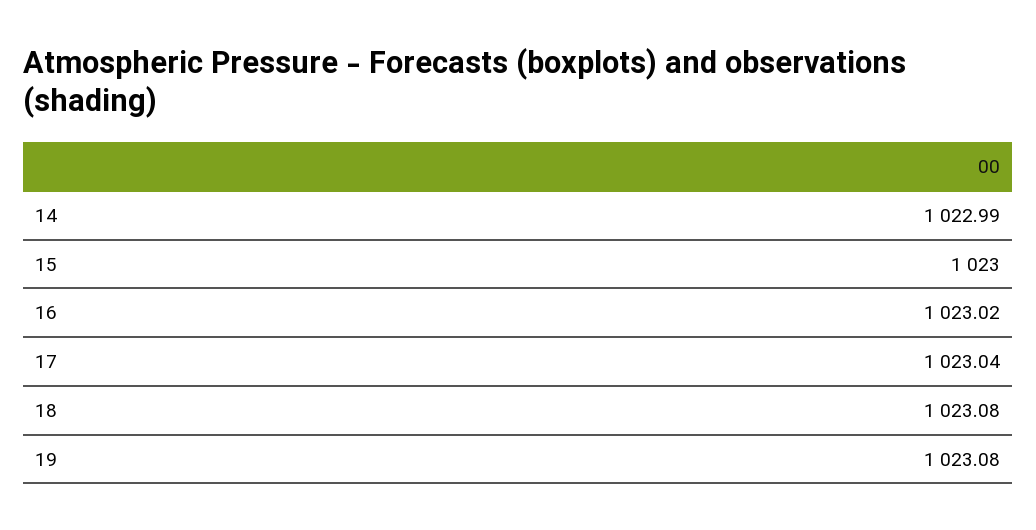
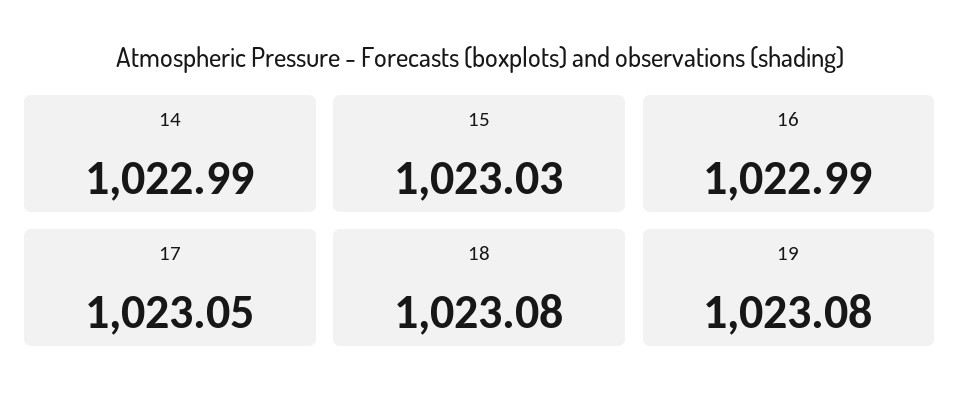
  {
    "14": 1022.99,
-   "15": 1023,
+   "15": 1023.03,
-   "16": 1023.02,
+   "16": 1022.99,
-   "17": 1023.04,
+   "17": 1023.05,
    "18": 1023.08,
    "19": 1023.08
  }

